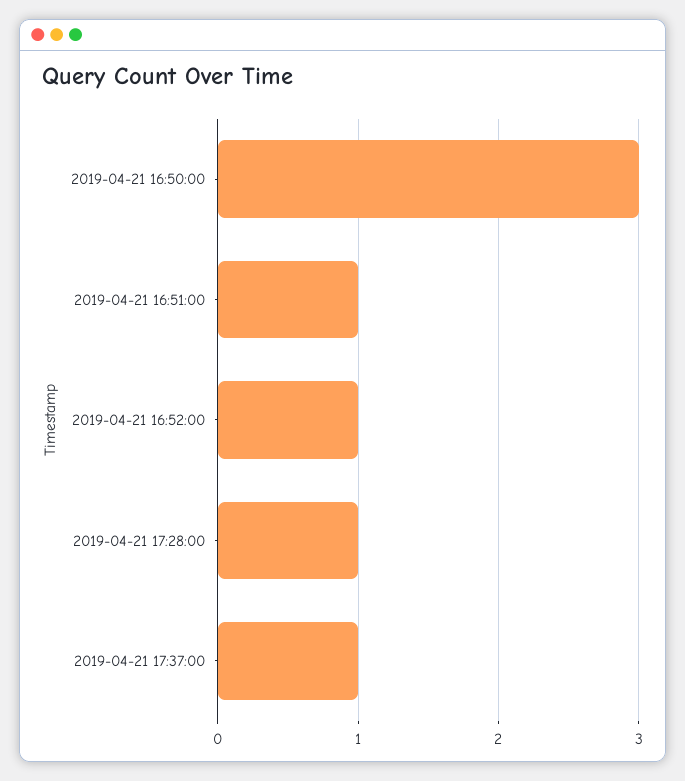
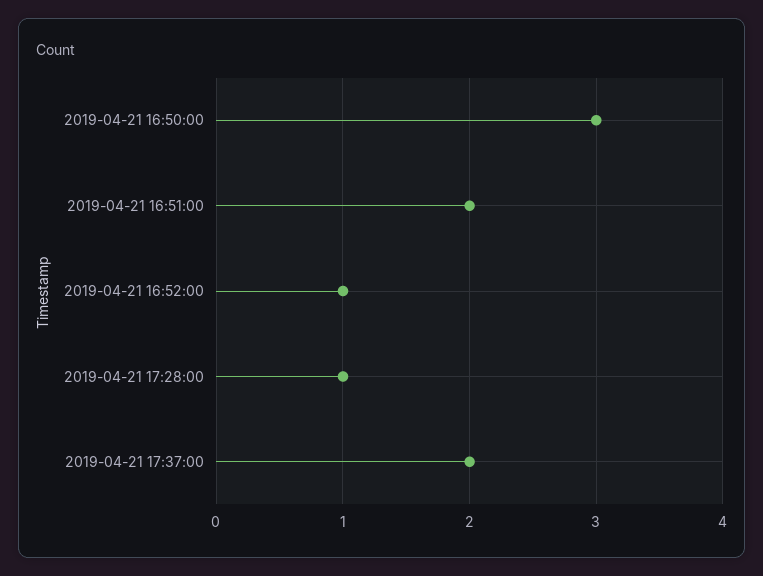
  {
    "2019-04-21 16:50:00": 3,
-   "2019-04-21 16:51:00": 1,
+   "2019-04-21 16:51:00": 2,
    "2019-04-21 16:52:00": 1,
    "2019-04-21 17:28:00": 1,
-   "2019-04-21 17:37:00": 1
+   "2019-04-21 17:37:00": 2
  }

